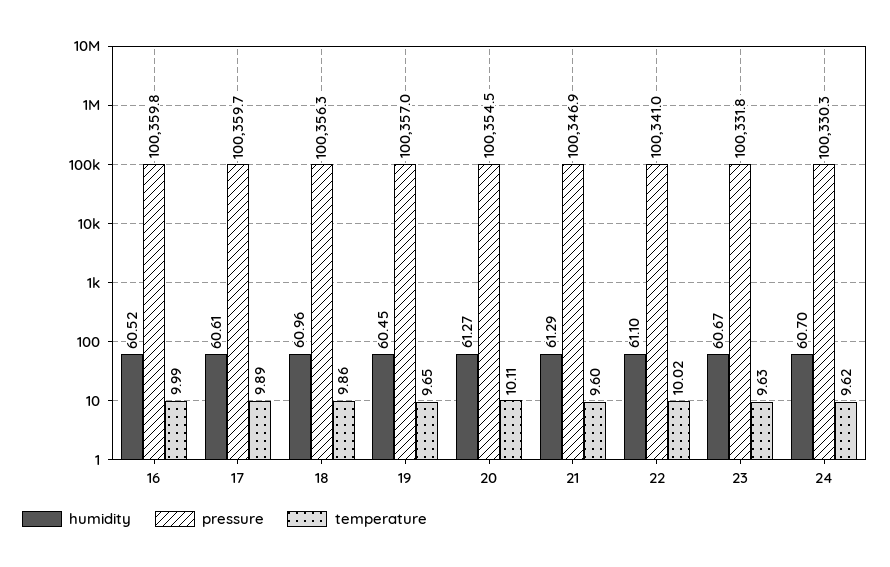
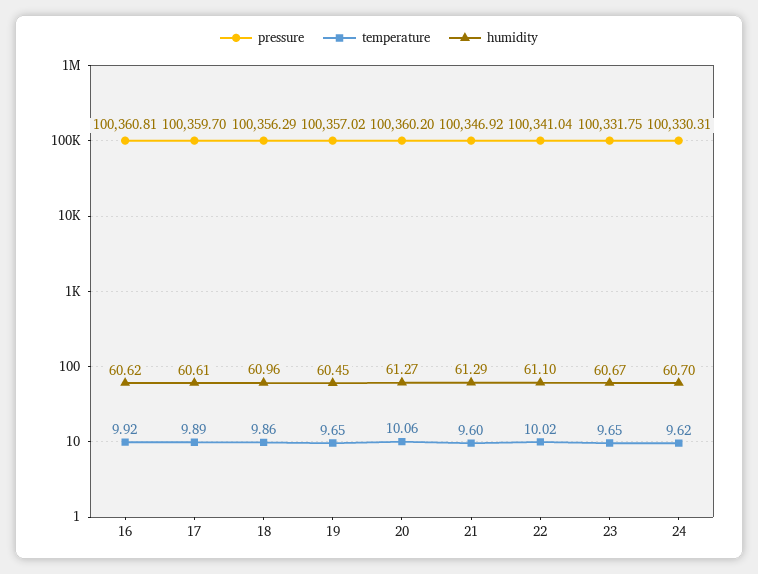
  {
    "humidity": {
-     "16": 60.52,
+     "16": 60.62,
      "17": 60.61,
      "18": 60.96,
      "19": 60.45,
      "20": 61.27,
      "21": 61.29,
      "22": 61.1,
      "23": 60.67,
      "24": 60.7
    },
    "pressure": {
-     "16": 100359.8,
+     "16": 100360.81,
      "17": 100359.7,
      "18": 100356.29,
      "19": 100357.02,
-     "20": 100354.5,
+     "20": 100360.2,
      "21": 100346.92,
      "22": 100341.04,
      "23": 100331.75,
      "24": 100330.31
    },
    "temperature": {
-     "16": 9.99,
+     "16": 9.92,
      "17": 9.89,
      "18": 9.86,
      "19": 9.65,
-     "20": 10.11,
+     "20": 10.06,
      "21": 9.6,
      "22": 10.02,
-     "23": 9.63,
+     "23": 9.65,
      "24": 9.62
    }
  }

